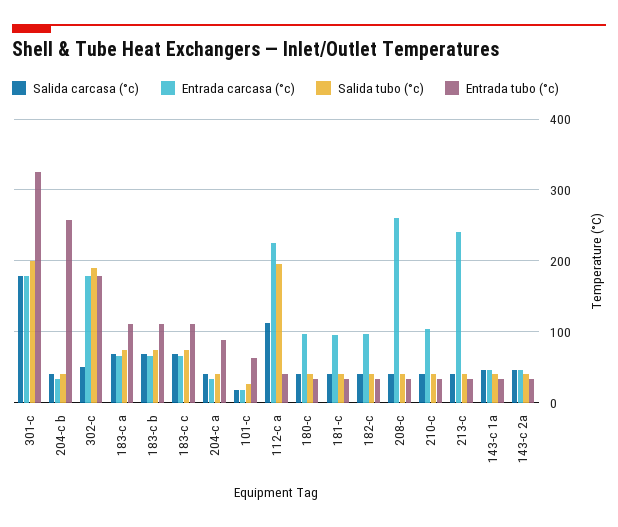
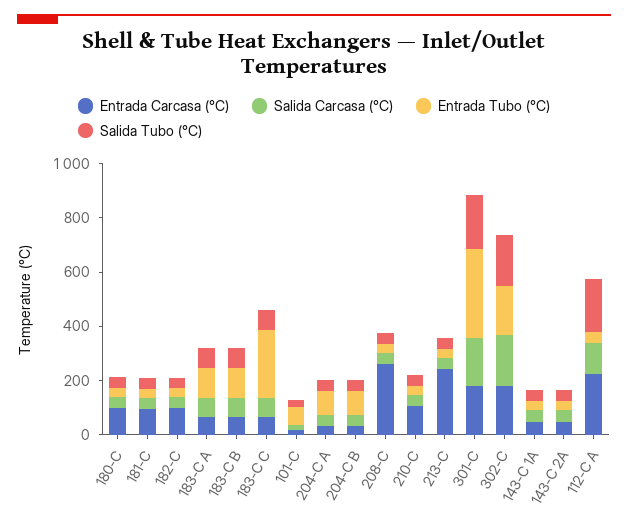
  {
    "Salida carcasa (°c)": {
      "301-c": 180,
      "204-c b": 40,
-     "302-c": 50,
+     "302-c": 200,
      "183-c a": 70,
      "183-c b": 70,
      "183-c c": 70,
      "204-c a": 40,
      "101-c": 20,
      "112-c a": 110,
      "180-c": 40,
      "181-c": 40,
      "182-c": 40,
      "208-c": 40,
      "210-c": 40,
      "213-c": 40,
      "143-c 1a": 50,
      "143-c 2a": 50
    },
    "Entrada carcasa (°c)": {
      "301-c": 180,
      "204-c b": 30,
      "302-c": 180,
      "183-c a": 70,
      "183-c b": 70,
      "183-c c": 70,
      "204-c a": 30,
      "101-c": 20,
      "112-c a": 230,
      "180-c": 100,
      "181-c": 100,
      "182-c": 100,
      "208-c": 260,
      "210-c": 100,
      "213-c": 240,
      "143-c 1a": 50,
      "143-c 2a": 50
    },
    "Salida tubo (°c)": {
      "301-c": 200,
      "204-c b": 40,
      "302-c": 190,
      "183-c a": 70,
      "183-c b": 70,
      "183-c c": 70,
      "204-c a": 40,
      "101-c": 30,
      "112-c a": 200,
      "180-c": 40,
      "181-c": 40,
      "182-c": 40,
      "208-c": 40,
      "210-c": 40,
      "213-c": 40,
      "143-c 1a": 40,
      "143-c 2a": 40
    },
    "Entrada tubo (°c)": {
      "301-c": 330,
-     "204-c b": 260,
+     "204-c b": 100,
      "302-c": 180,
      "183-c a": 110,
      "183-c b": 110,
-     "183-c c": 110,
+     "183-c c": 250,
      "204-c a": 90,
      "101-c": 60,
      "112-c a": 40,
      "180-c": 30,
      "181-c": 30,
      "182-c": 30,
      "208-c": 30,
      "210-c": 30,
      "213-c": 30,
      "143-c 1a": 30,
      "143-c 2a": 30
    }
  }

